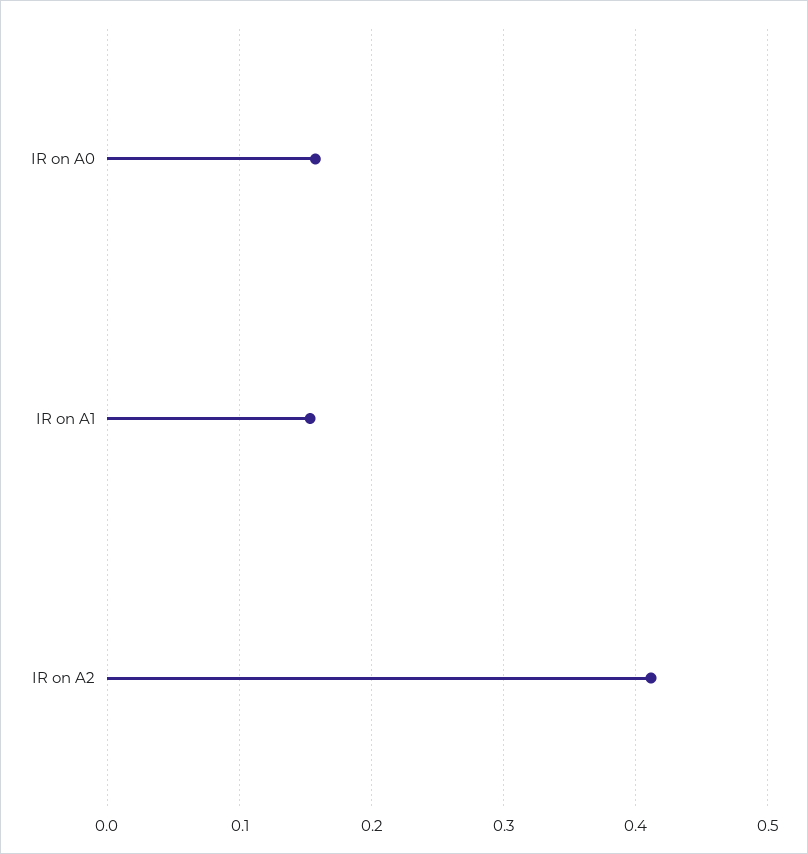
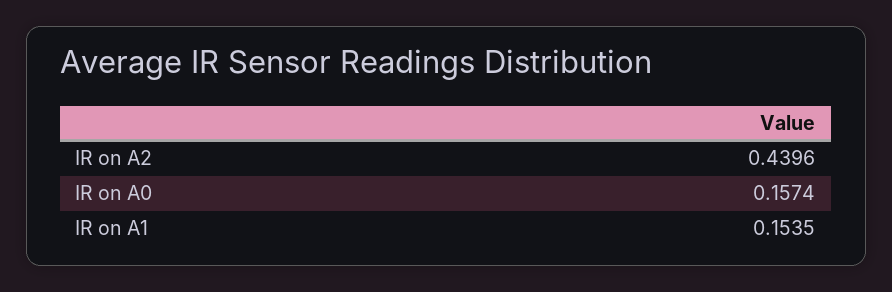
  {
    "IR on A0": 0.1574,
    "IR on A1": 0.1535,
-   "IR on A2": 0.41
+   "IR on A2": 0.4396
  }

